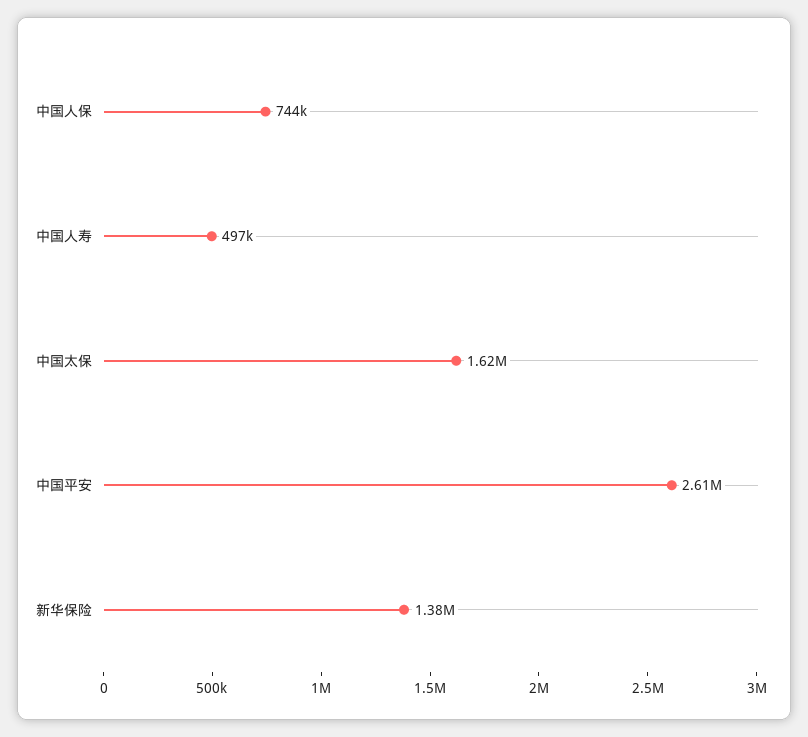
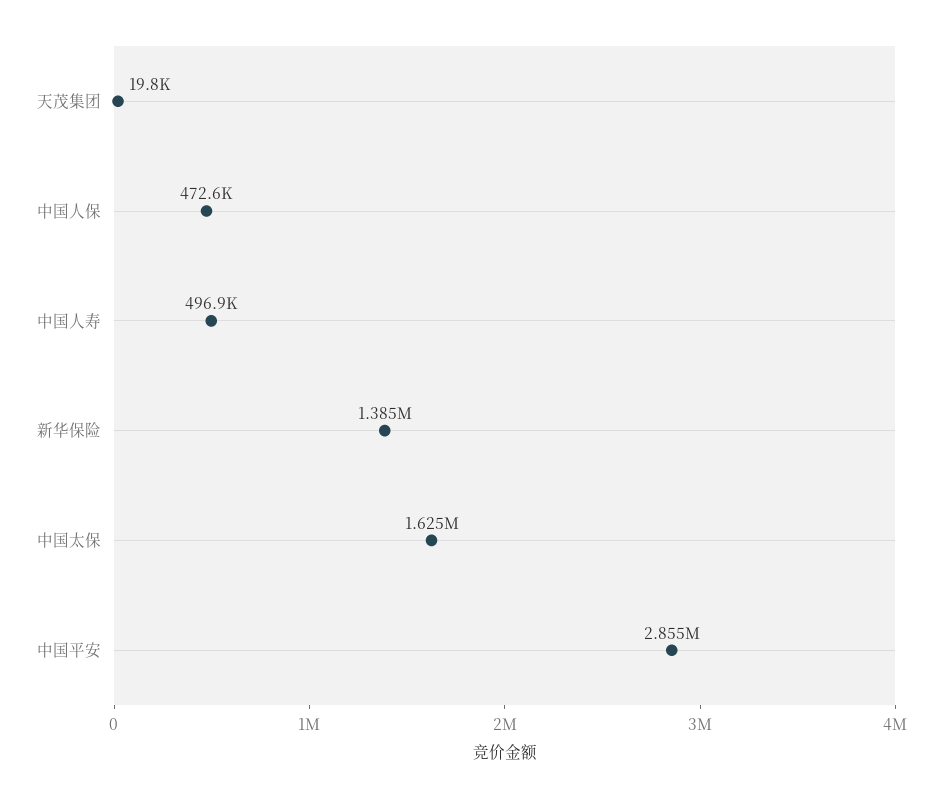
  {
-   "中国人保": 744000,
+   "中国人保": 472600,
    "中国人寿": 496900,
    "中国太保": 1625000,
-   "中国平安": 2610000,
+   "中国平安": 2855000,
-   "新华保险": 1385000
+   "新华保险": 1385000,
+   "天茂集团": 19800
  }

